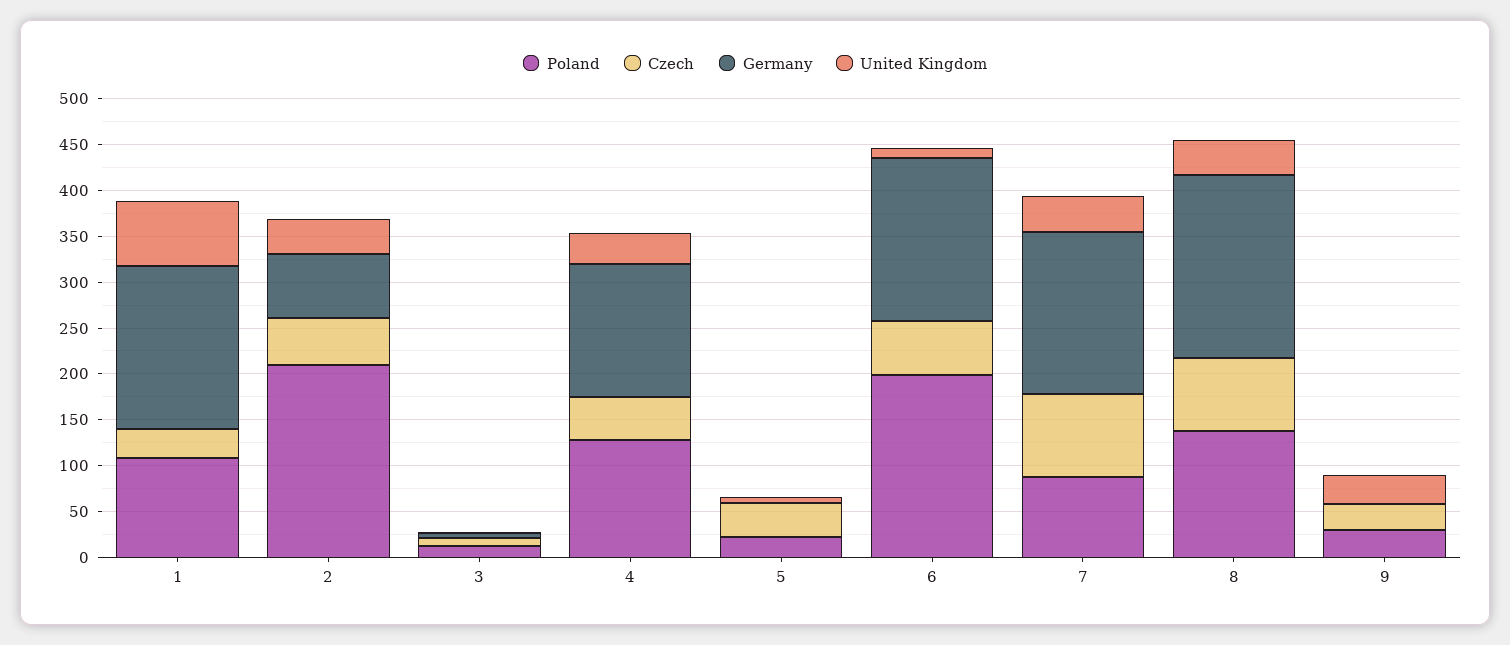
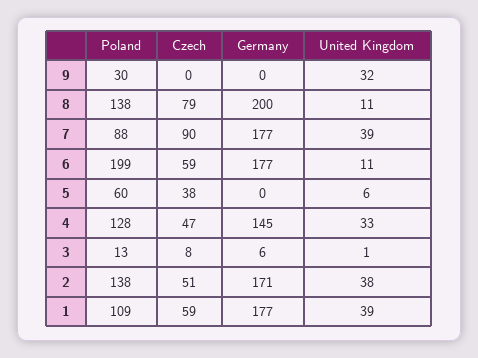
  {
    "Poland": {
      "1": 109,
-     "2": 210,
+     "2": 138,
      "3": 13,
      "4": 128,
-     "5": 20,
+     "5": 60,
      "6": 199,
      "7": 88,
      "8": 138,
      "9": 30
    },
    "Czech": {
-     "1": 30,
+     "1": 59,
      "2": 51,
      "3": 8,
      "4": 47,
      "5": 38,
      "6": 59,
      "7": 90,
      "8": 79,
-     "9": 30
+     "9": 0
    },
    "Germany": {
      "1": 177,
-     "2": 70,
+     "2": 171,
      "3": 6,
      "4": 145,
      "5": 0,
      "6": 177,
      "7": 177,
      "8": 200,
      "9": 0
    },
    "United Kingdom": {
-     "1": 70,
+     "1": 39,
      "2": 38,
      "3": 1,
      "4": 33,
      "5": 6,
      "6": 11,
      "7": 39,
-     "8": 40,
+     "8": 11,
      "9": 32
    }
  }

